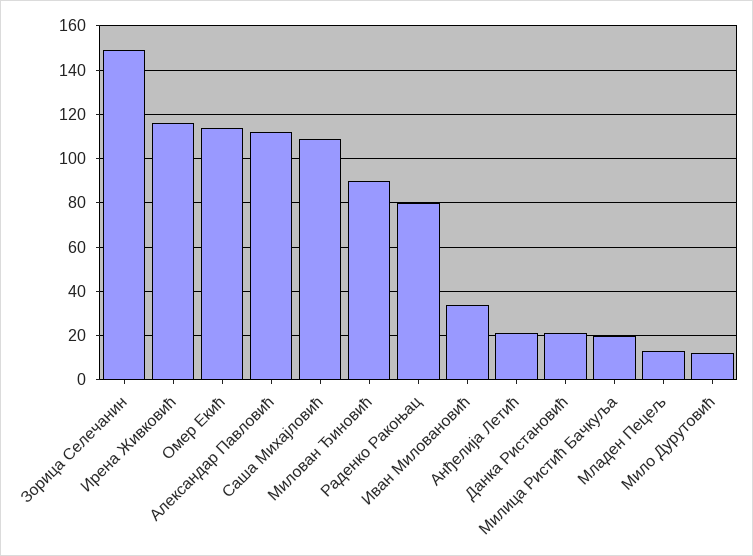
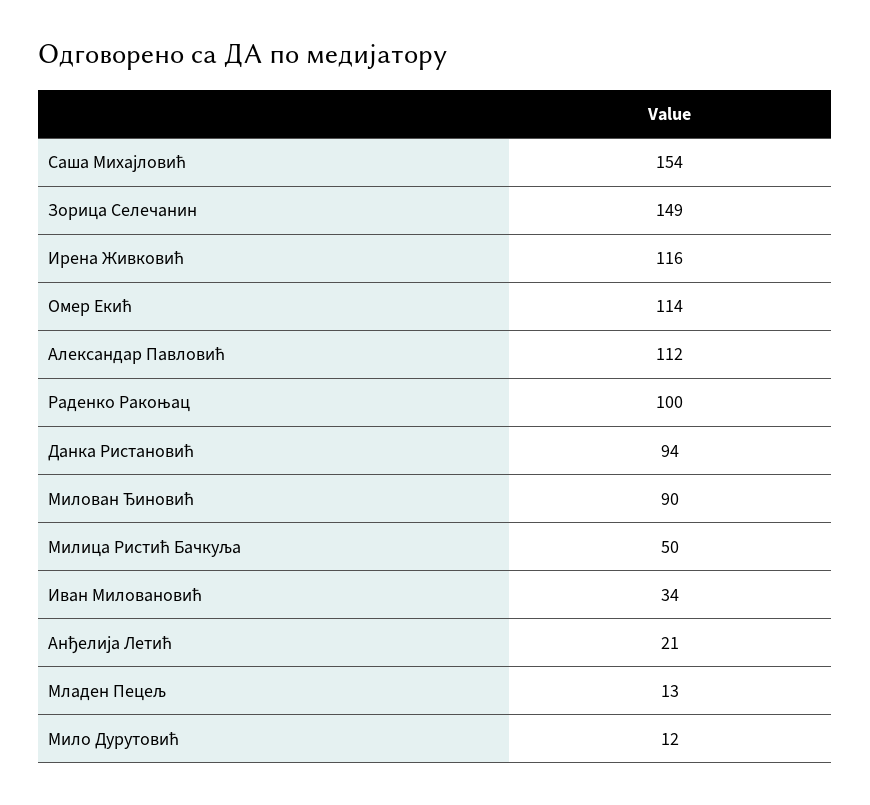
  {
    "Зорица Селечанин": 149,
    "Ирена Живковић": 116,
    "Омер Екић": 114,
    "Александар Павловић": 112,
-   "Саша Михајловић": 110,
+   "Саша Михајловић": 154,
    "Милован Ђиновић": 90,
-   "Раденко Ракоњац": 80,
+   "Раденко Ракоњац": 100,
    "Иван Миловановић": 34,
    "Анђелија Летић": 21,
-   "Данка Ристановић": 20,
+   "Данка Ристановић": 94,
-   "Милица Ристић Бачкуља": 20,
+   "Милица Ристић Бачкуља": 50,
    "Младен Пецељ": 13,
    "Мило Дурутовић": 12
  }

